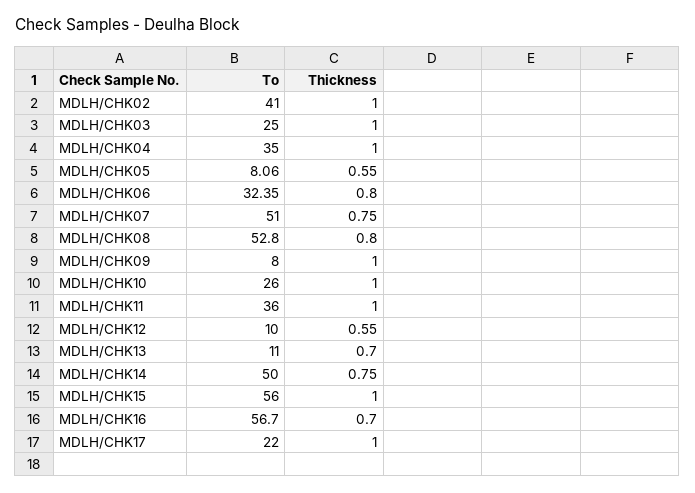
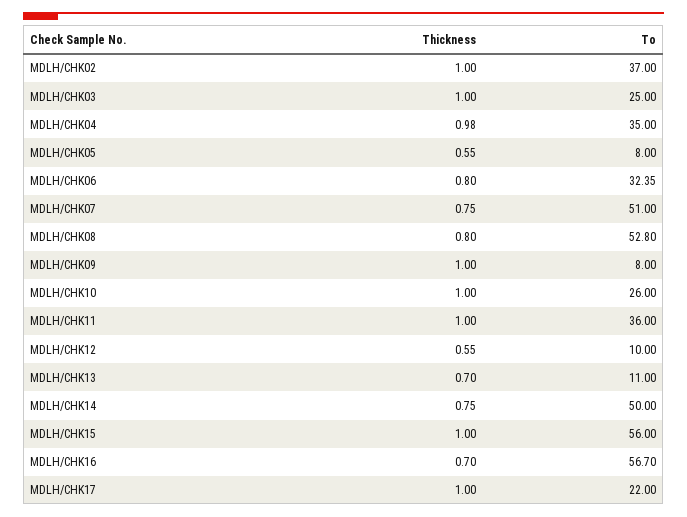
  {
    "To": {
-     "MDLH/CHK02": 41,
+     "MDLH/CHK02": 37,
      "MDLH/CHK03": 25,
      "MDLH/CHK04": 35,
-     "MDLH/CHK05": 8.06,
+     "MDLH/CHK05": 8,
      "MDLH/CHK06": 32.35,
      "MDLH/CHK07": 51,
      "MDLH/CHK08": 52.8,
      "MDLH/CHK09": 8,
      "MDLH/CHK10": 26,
      "MDLH/CHK11": 36,
      "MDLH/CHK12": 10,
      "MDLH/CHK13": 11,
      "MDLH/CHK14": 50,
      "MDLH/CHK15": 56,
      "MDLH/CHK16": 56.7,
      "MDLH/CHK17": 22
    },
    "Thickness": {
      "MDLH/CHK02": 1,
      "MDLH/CHK03": 1,
-     "MDLH/CHK04": 1,
+     "MDLH/CHK04": 0.98,
      "MDLH/CHK05": 0.55,
      "MDLH/CHK06": 0.8,
      "MDLH/CHK07": 0.75,
      "MDLH/CHK08": 0.8,
      "MDLH/CHK09": 1,
      "MDLH/CHK10": 1,
      "MDLH/CHK11": 1,
      "MDLH/CHK12": 0.55,
      "MDLH/CHK13": 0.7,
      "MDLH/CHK14": 0.75,
      "MDLH/CHK15": 1,
      "MDLH/CHK16": 0.7,
      "MDLH/CHK17": 1
    }
  }

